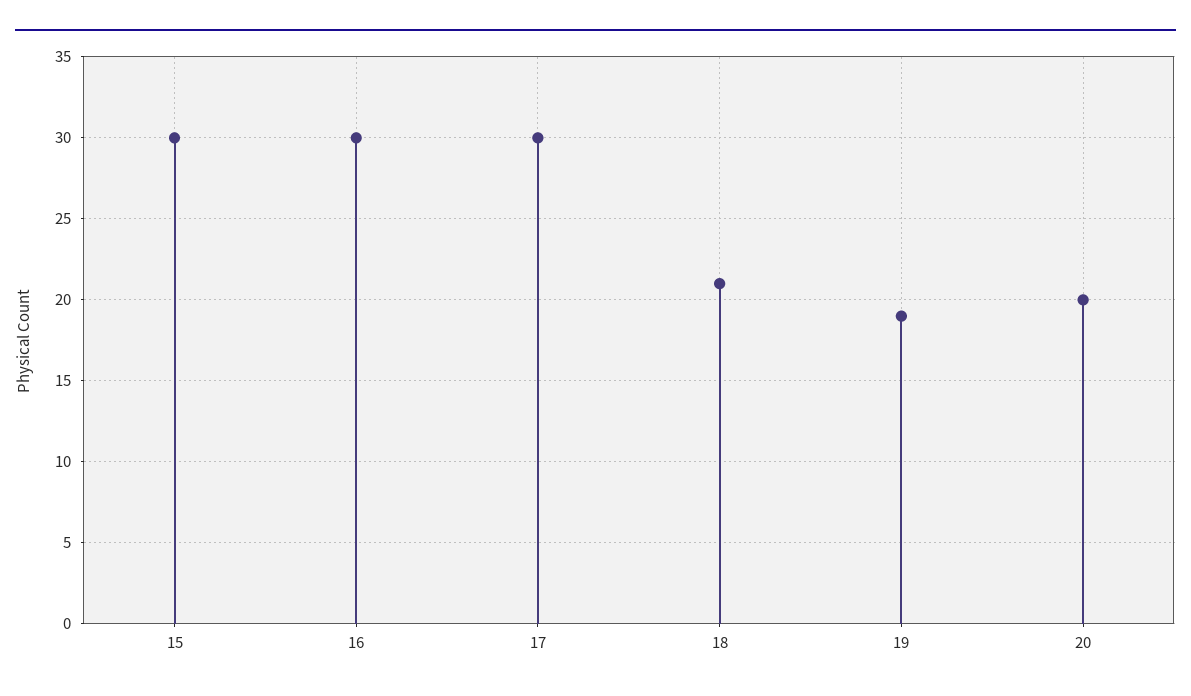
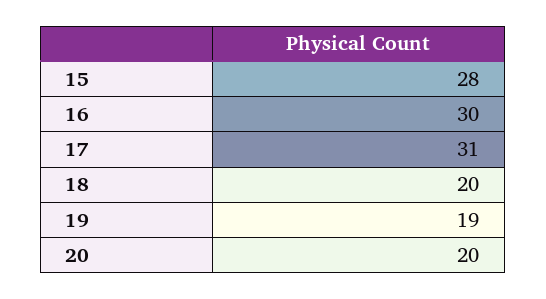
  {
-   "15": 30,
+   "15": 28,
    "16": 30,
-   "17": 30,
+   "17": 31,
-   "18": 21,
+   "18": 20,
    "19": 19,
    "20": 20
  }

